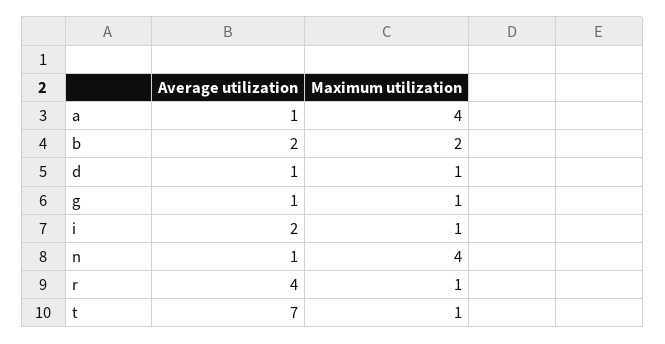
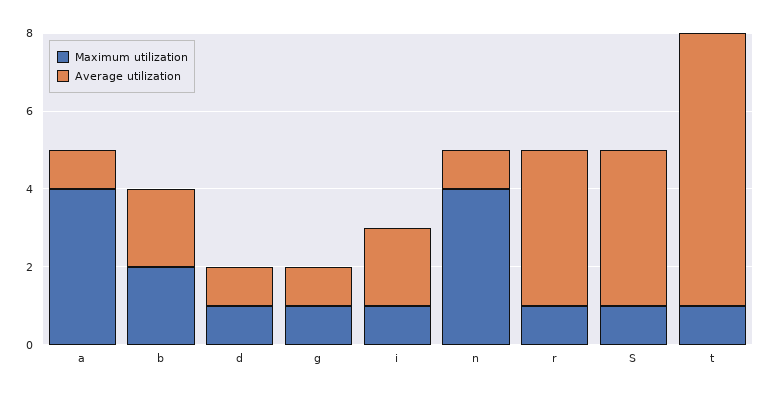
  {
    "Average utilization": {
      "a": 1,
      "b": 2,
      "d": 1,
      "g": 1,
      "i": 2,
      "n": 1,
      "r": 4,
-     "t": 7
+     "t": 7,
+     "S": 4
    },
    "Maximum utilization": {
      "a": 4,
      "b": 2,
      "d": 1,
      "g": 1,
      "i": 1,
      "n": 4,
      "r": 1,
-     "t": 1
+     "t": 1,
+     "S": 1
    }
  }

